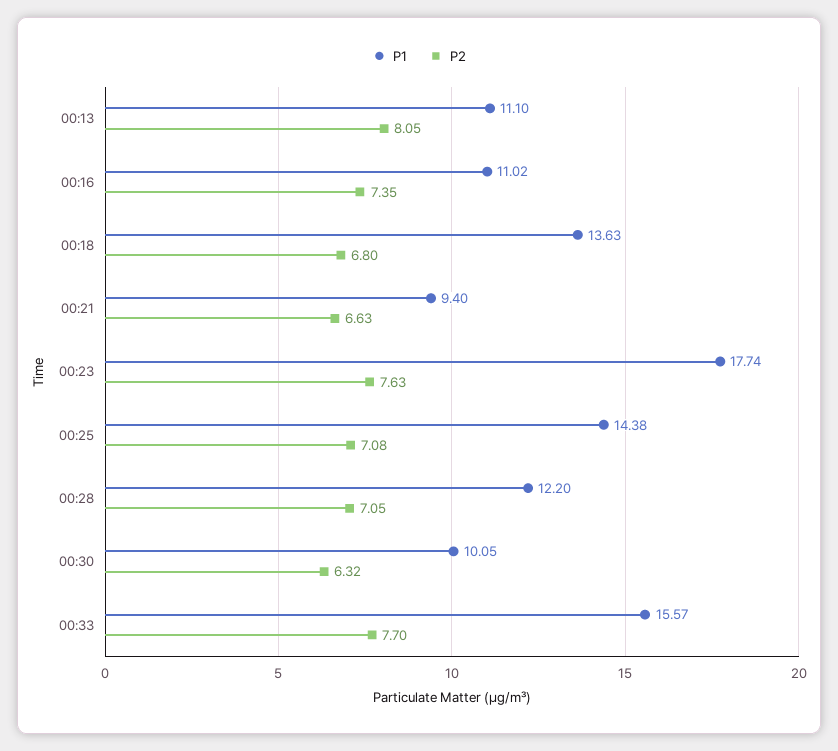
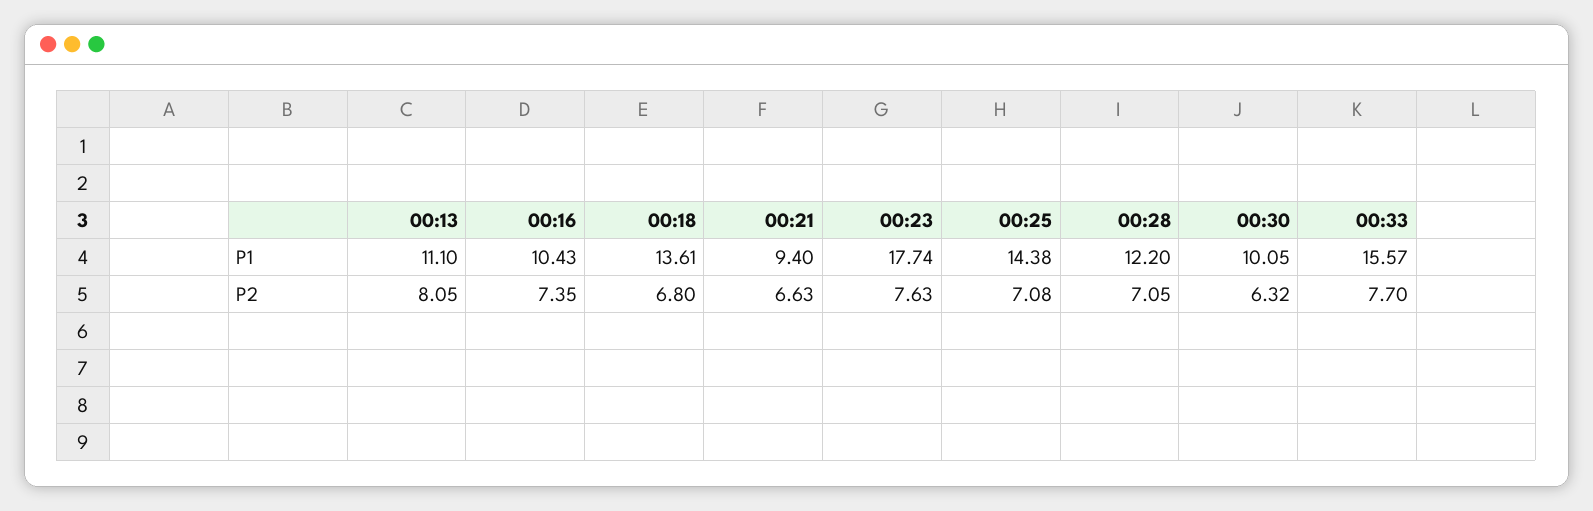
  {
    "P1": {
      "00:13": 11.1,
-     "00:16": 11.02,
+     "00:16": 10.43,
-     "00:18": 13.63,
+     "00:18": 13.61,
      "00:21": 9.4,
      "00:23": 17.74,
      "00:25": 14.38,
      "00:28": 12.2,
      "00:30": 10.05,
      "00:33": 15.57
    },
    "P2": {
      "00:13": 8.05,
      "00:16": 7.35,
      "00:18": 6.8,
      "00:21": 6.63,
      "00:23": 7.63,
      "00:25": 7.08,
      "00:28": 7.05,
      "00:30": 6.32,
      "00:33": 7.7
    }
  }

